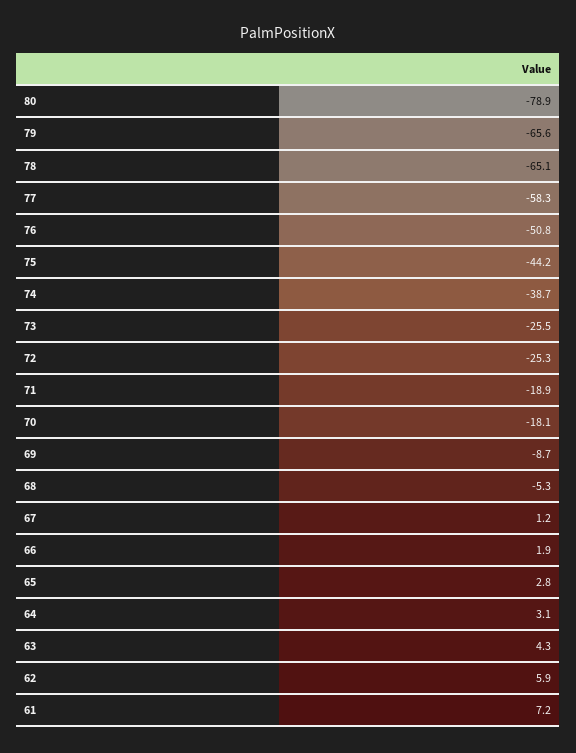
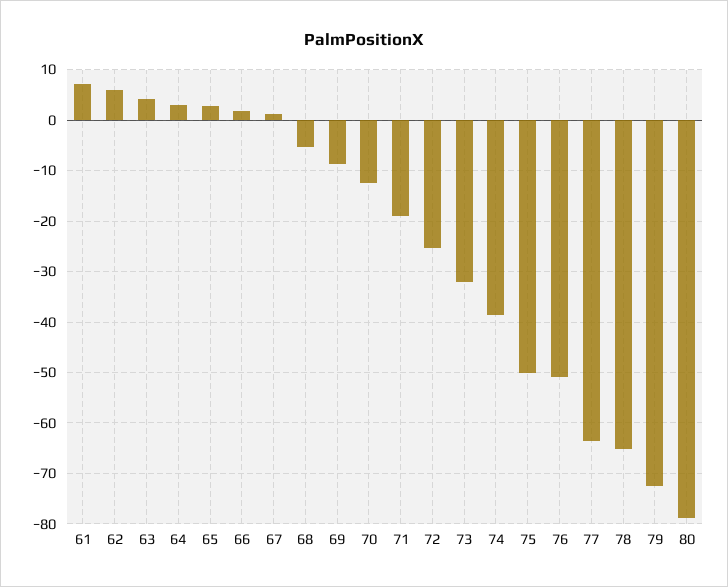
  {
    "80": -78.9,
-   "79": -65.6,
+   "79": -72,
    "78": -65.1,
-   "77": -58.3,
+   "77": -64,
    "76": -50.8,
-   "75": -44.2,
+   "75": -50,
    "74": -38.7,
-   "73": -25.5,
+   "73": -32,
    "72": -25.3,
    "71": -18.9,
-   "70": -18.1,
+   "70": -12,
    "69": -8.7,
    "68": -5.3,
    "67": 1.2,
    "66": 1.9,
    "65": 2.8,
    "64": 3.1,
    "63": 4.3,
    "62": 5.9,
    "61": 7.2
  }

